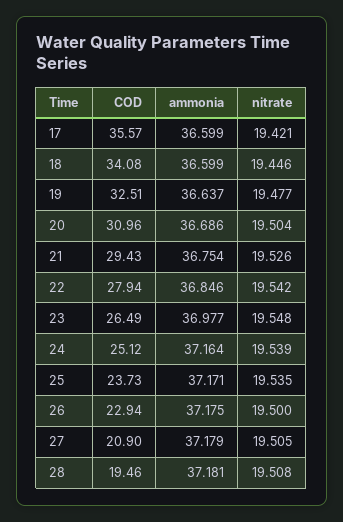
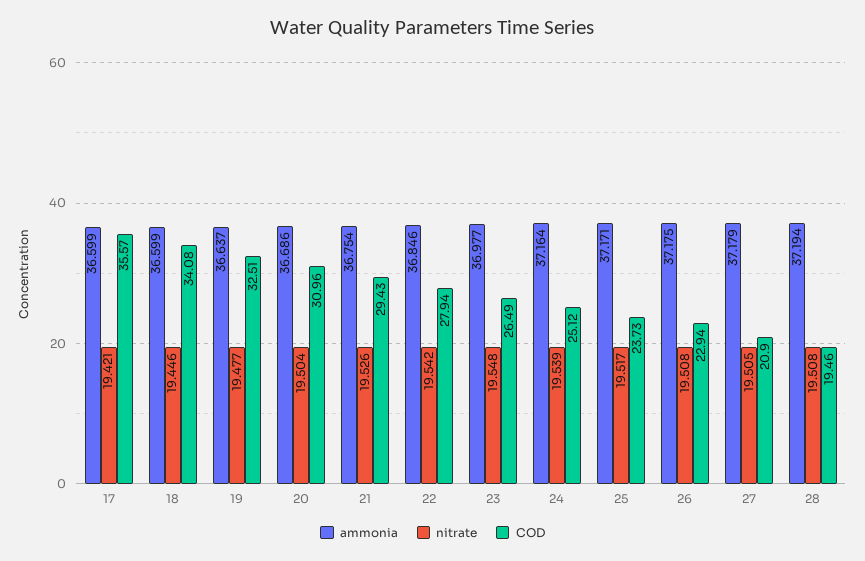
  {
    "COD": {
      "17": 35.57,
      "18": 34.08,
      "19": 32.51,
      "20": 30.96,
      "21": 29.43,
      "22": 27.94,
      "23": 26.49,
      "24": 25.12,
      "25": 23.73,
      "26": 22.94,
      "27": 20.9,
      "28": 19.46
    },
    "ammonia": {
      "17": 36.599,
      "18": 36.599,
      "19": 36.637,
      "20": 36.686,
      "21": 36.754,
      "22": 36.846,
      "23": 36.977,
      "24": 37.164,
      "25": 37.171,
      "26": 37.175,
      "27": 37.179,
-     "28": 37.181
+     "28": 37.194
    },
    "nitrate": {
      "17": 19.421,
      "18": 19.446,
      "19": 19.477,
      "20": 19.504,
      "21": 19.526,
      "22": 19.542,
      "23": 19.548,
      "24": 19.539,
-     "25": 19.535,
+     "25": 19.517,
-     "26": 19.5,
+     "26": 19.508,
      "27": 19.505,
      "28": 19.508
    }
  }

